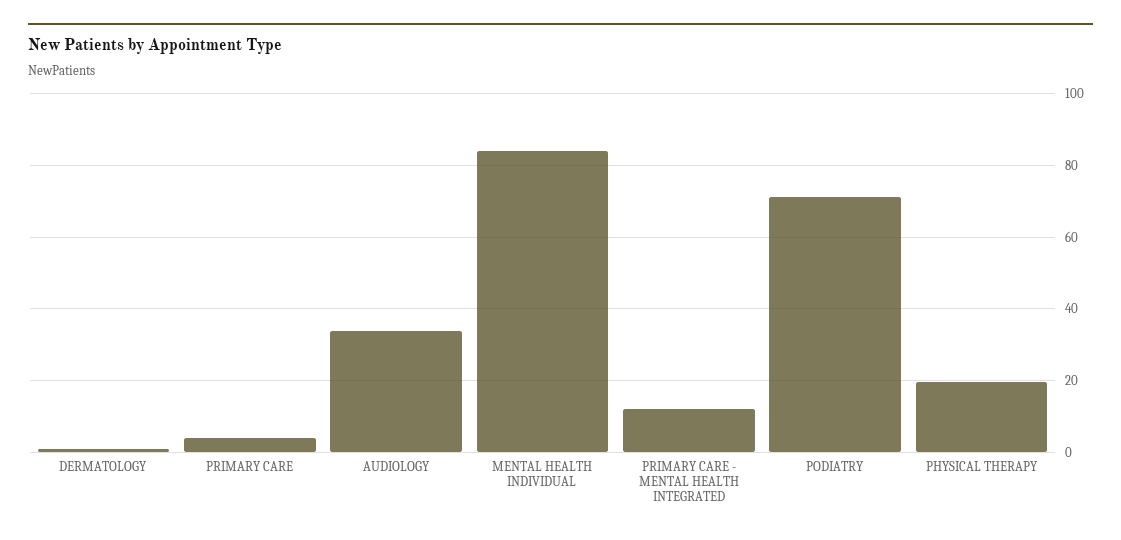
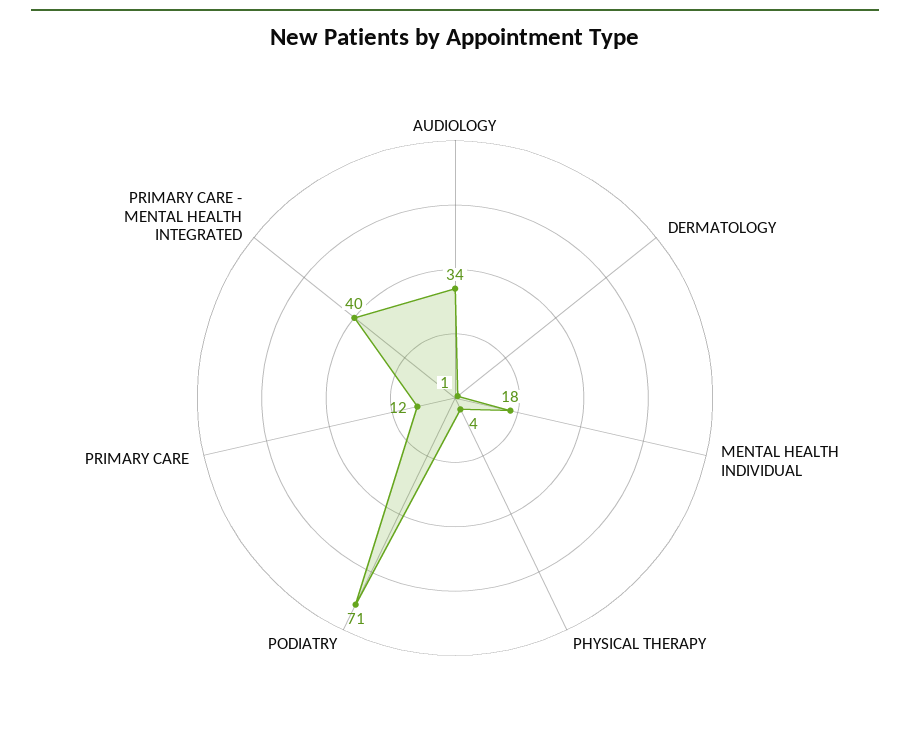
  {
    "DERMATOLOGY": 1,
-   "PRIMARY CARE": 4,
+   "PRIMARY CARE": 12,
    "AUDIOLOGY": 34,
-   "MENTAL HEALTH INDIVIDUAL": 84,
+   "MENTAL HEALTH INDIVIDUAL": 18,
-   "PRIMARY CARE - MENTAL HEALTH INTEGRATED": 12,
+   "PRIMARY CARE - MENTAL HEALTH INTEGRATED": 40,
    "PODIATRY": 71,
-   "PHYSICAL THERAPY": 20
+   "PHYSICAL THERAPY": 4
  }

